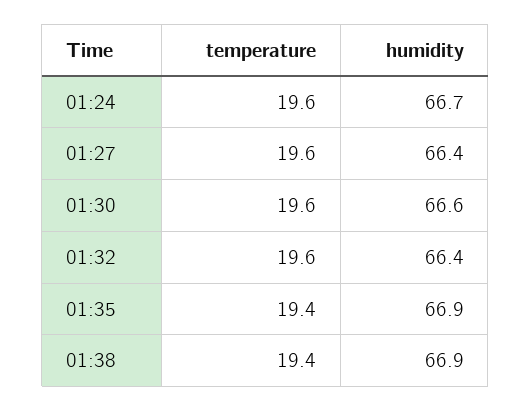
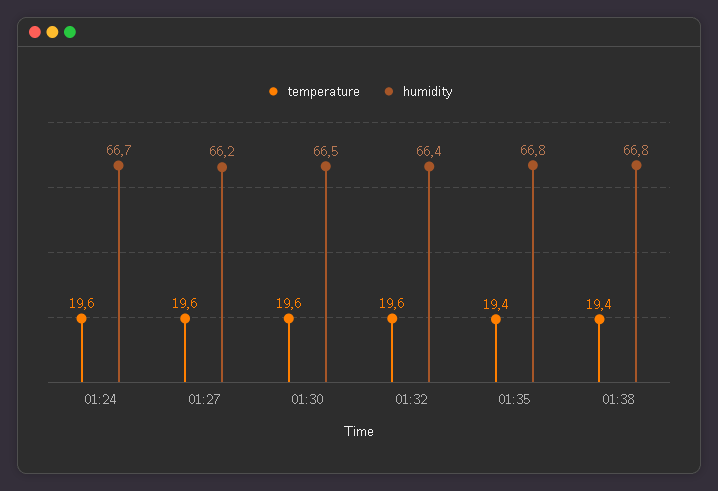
  {
    "temperature": {
      "01:24": 19.6,
      "01:27": 19.6,
      "01:30": 19.6,
      "01:32": 19.6,
      "01:35": 19.4,
      "01:38": 19.4
    },
    "humidity": {
      "01:24": 66.7,
-     "01:27": 66.4,
+     "01:27": 66.2,
-     "01:30": 66.6,
+     "01:30": 66.5,
      "01:32": 66.4,
-     "01:35": 66.9,
+     "01:35": 66.8,
-     "01:38": 66.9
+     "01:38": 66.8
    }
  }

